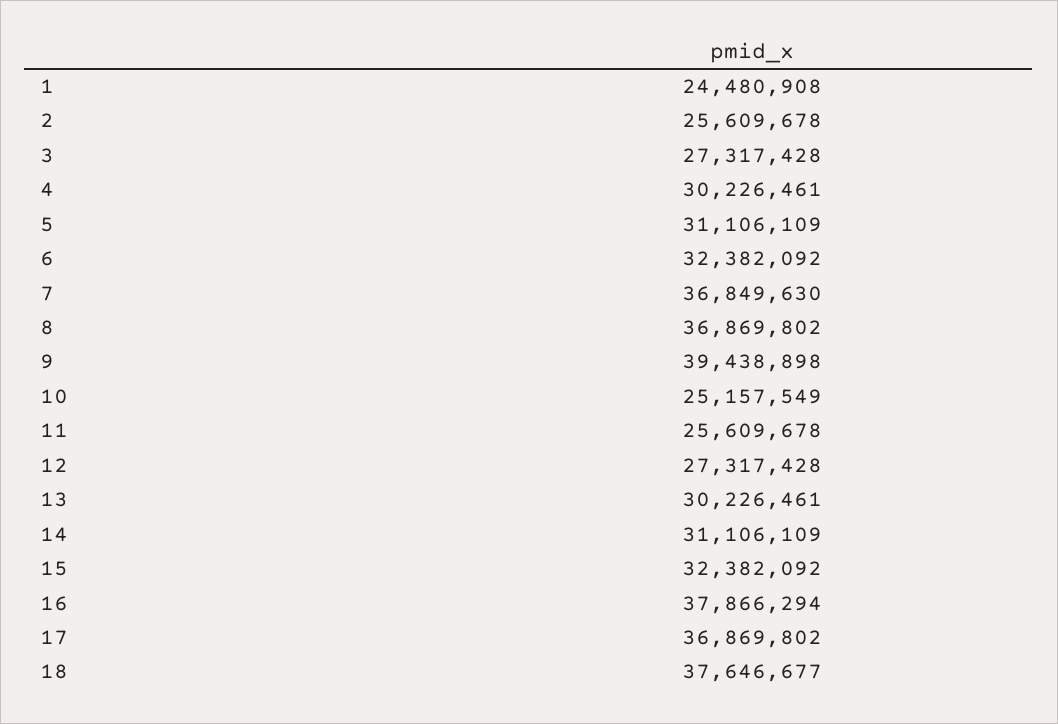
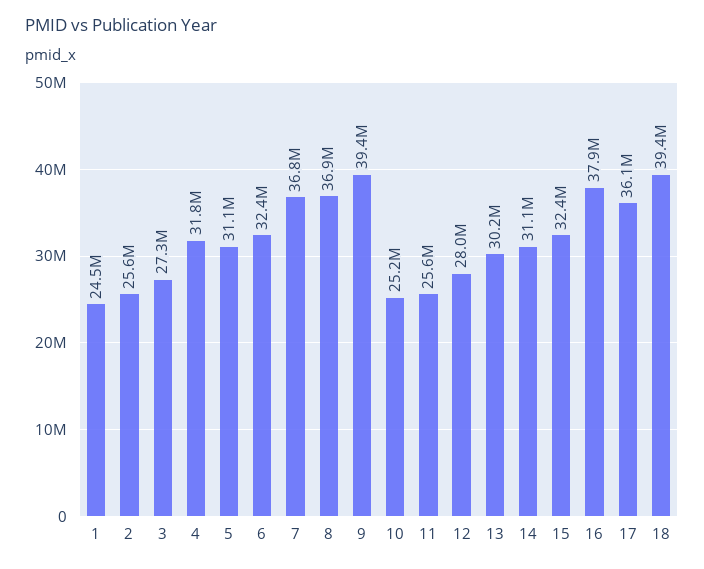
  {
    "1": 24480908,
    "2": 25609678,
    "3": 27317428,
-   "4": 30226461,
+   "4": 31800000,
    "5": 31106109,
    "6": 32382092,
    "7": 36849630,
    "8": 36869802,
    "9": 39438898,
    "10": 25157549,
    "11": 25609678,
-   "12": 27317428,
+   "12": 28000000,
    "13": 30226461,
    "14": 31106109,
    "15": 32382092,
    "16": 37866294,
-   "17": 36869802,
+   "17": 36100000,
-   "18": 37646677
+   "18": 39400000
  }

